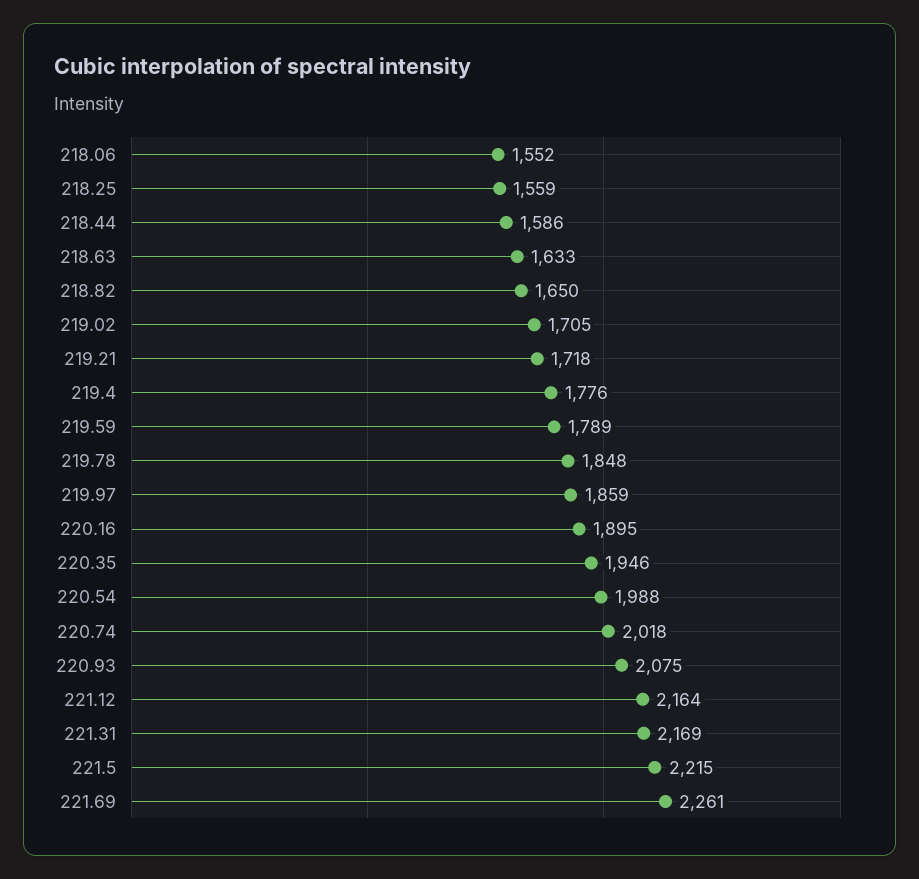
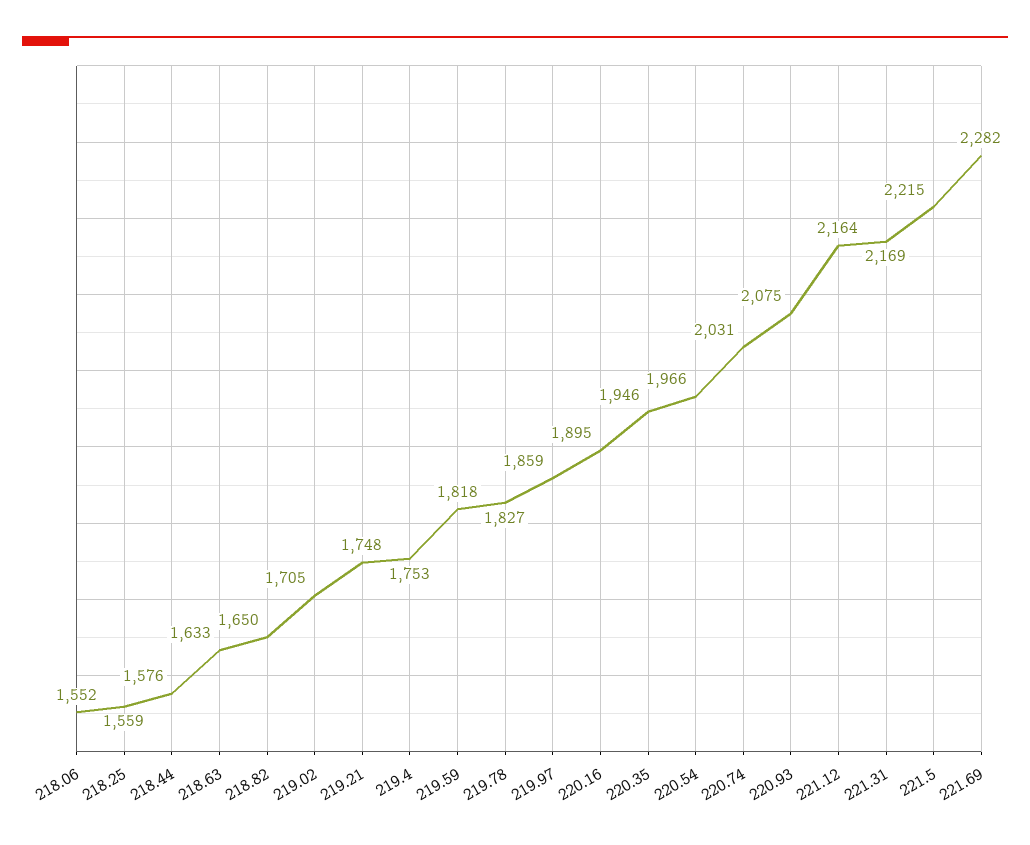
  {
    "218.06": 1552,
    "218.25": 1559,
-   "218.44": 1586,
+   "218.44": 1576,
    "218.63": 1633,
    "218.82": 1650,
    "219.02": 1705,
-   "219.21": 1718,
+   "219.21": 1748,
-   "219.4": 1776,
+   "219.4": 1753,
-   "219.59": 1789,
+   "219.59": 1818,
-   "219.78": 1848,
+   "219.78": 1827,
    "219.97": 1859,
    "220.16": 1895,
    "220.35": 1946,
-   "220.54": 1988,
+   "220.54": 1966,
-   "220.74": 2018,
+   "220.74": 2031,
    "220.93": 2075,
    "221.12": 2164,
    "221.31": 2169,
    "221.5": 2215,
-   "221.69": 2261
+   "221.69": 2282
  }

